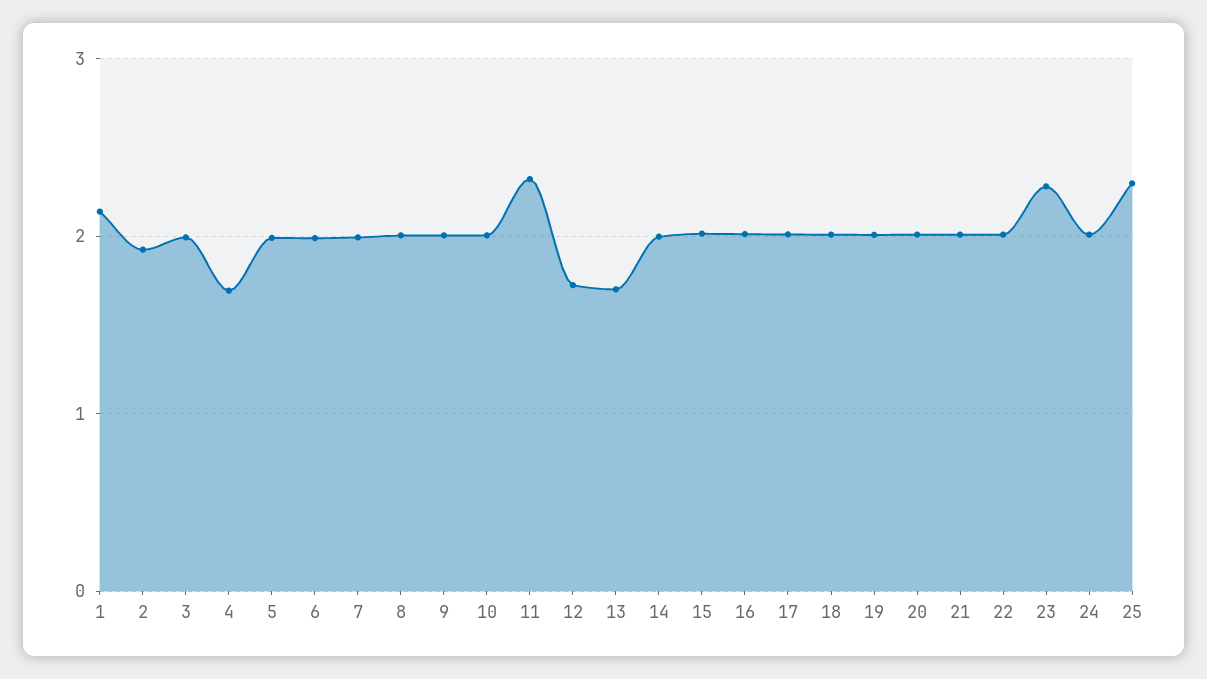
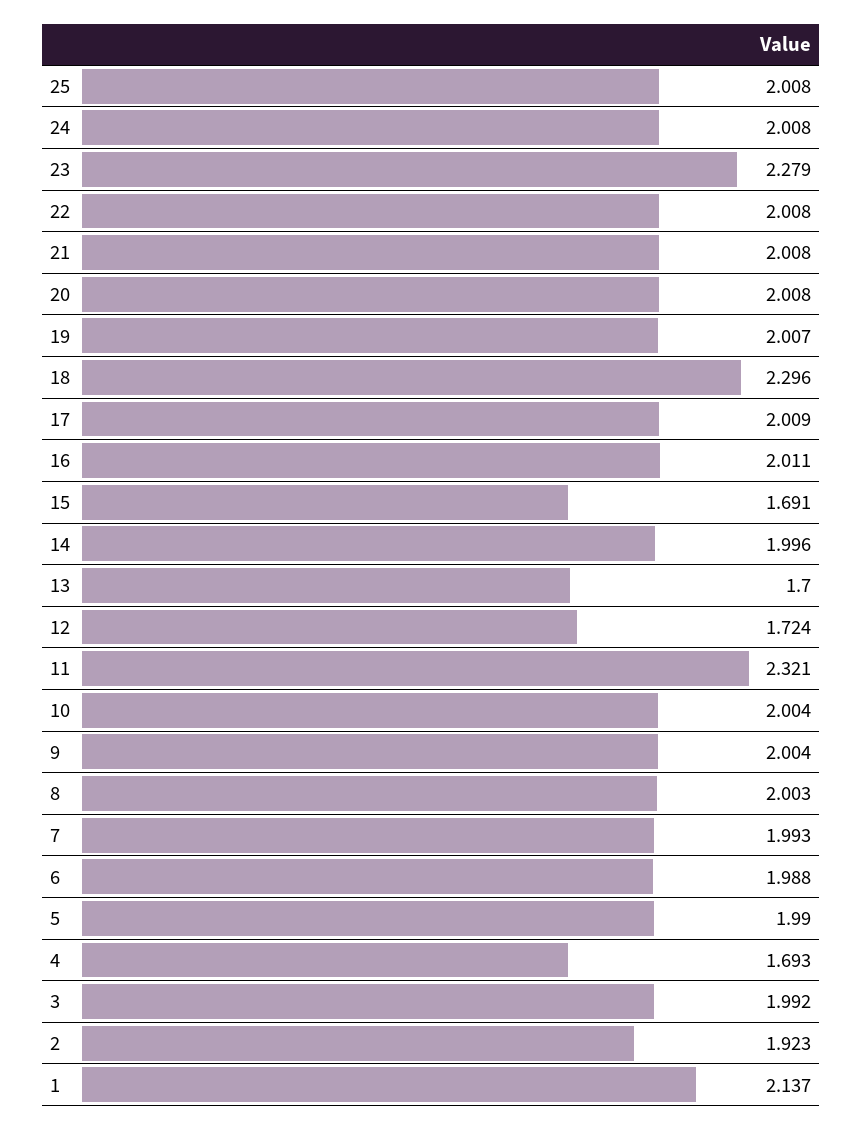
  {
    "1": 2.137,
    "2": 1.923,
    "3": 1.992,
    "4": 1.693,
    "5": 1.99,
    "6": 1.988,
    "7": 1.993,
    "8": 2.003,
    "9": 2.004,
    "10": 2.004,
    "11": 2.321,
    "12": 1.724,
    "13": 1.7,
    "14": 1.996,
-   "15": 2,
+   "15": 1.691,
    "16": 2.011,
    "17": 2.009,
-   "18": 2,
+   "18": 2.296,
    "19": 2.007,
    "20": 2.008,
    "21": 2.008,
    "22": 2.008,
    "23": 2.279,
    "24": 2.008,
-   "25": 2.3
+   "25": 2.008
  }

